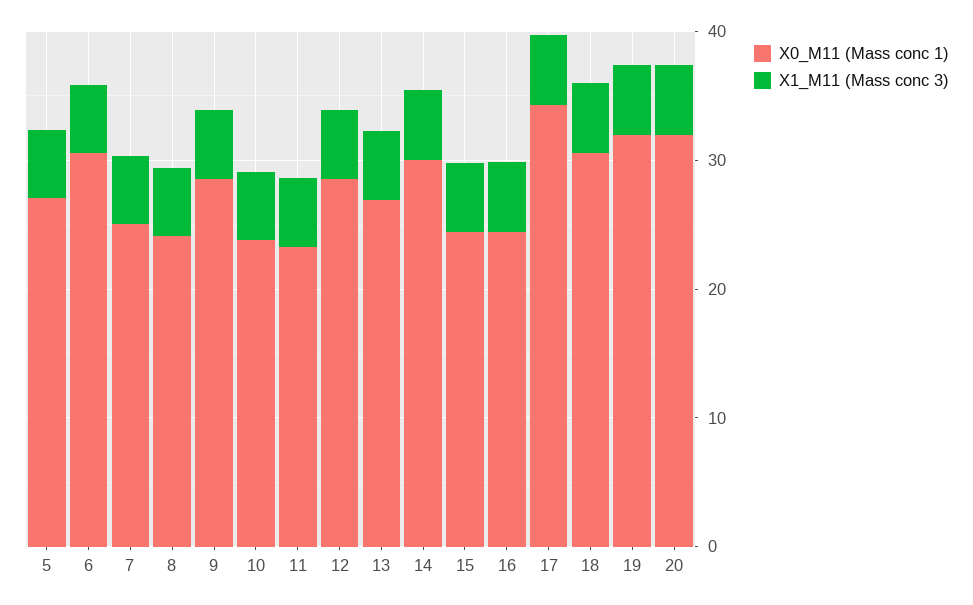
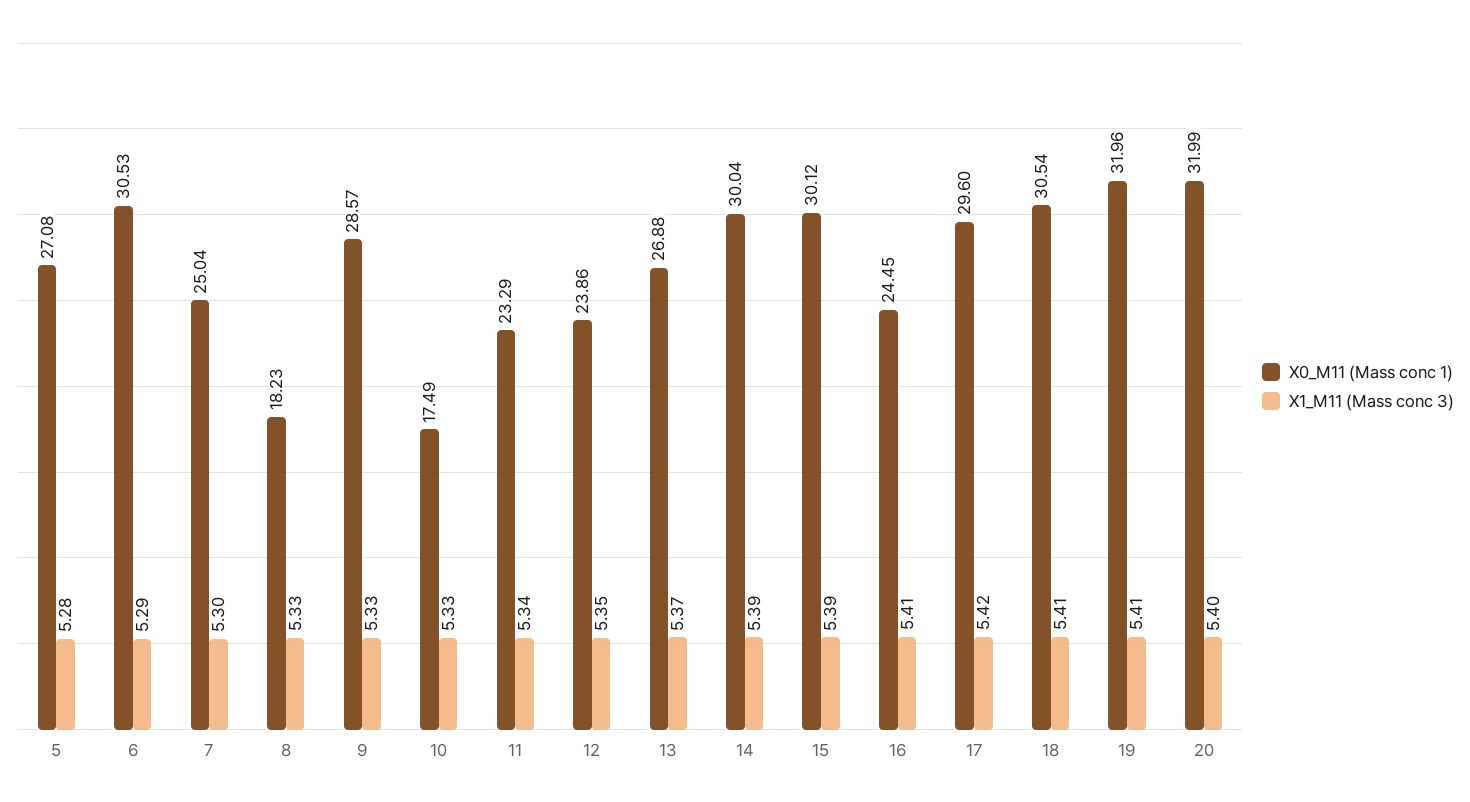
  {
    "X0_M11 (Mass conc 1)": {
      "5": 27.08,
      "6": 30.53,
      "7": 25.04,
-     "8": 24,
+     "8": 18.23,
      "9": 28.57,
-     "10": 24,
+     "10": 17.49,
      "11": 23.29,
-     "12": 28,
+     "12": 23.86,
      "13": 26.88,
      "14": 30.04,
-     "15": 24,
+     "15": 30.12,
      "16": 24.45,
-     "17": 34,
+     "17": 29.6,
      "18": 30.54,
      "19": 31.96,
      "20": 31.99
    },
    "X1_M11 (Mass conc 3)": {
      "5": 5.28,
      "6": 5.29,
      "7": 5.3,
      "8": 5.33,
      "9": 5.33,
      "10": 5.33,
      "11": 5.34,
      "12": 5.35,
      "13": 5.37,
      "14": 5.39,
      "15": 5.39,
      "16": 5.41,
      "17": 5.42,
      "18": 5.41,
      "19": 5.41,
      "20": 5.4
    }
  }

